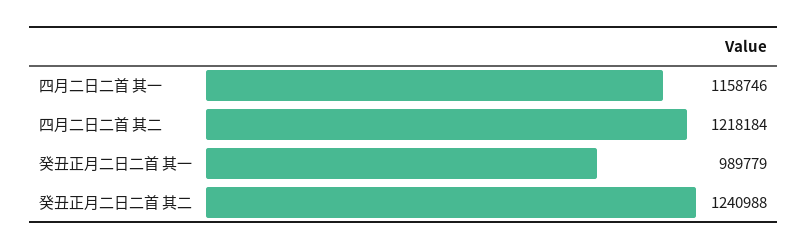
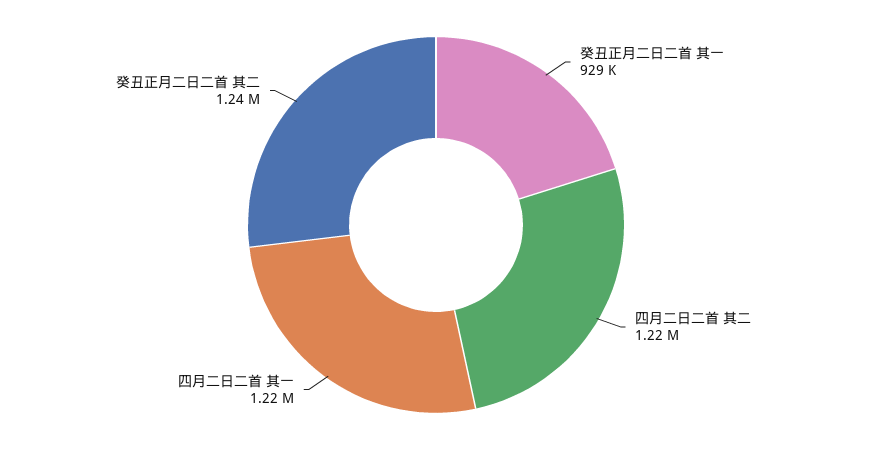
  {
-   "四月二日二首 其一": 1158746,
+   "四月二日二首 其一": 1220000,
    "四月二日二首 其二": 1218184,
-   "癸丑正月二日二首 其一": 989779,
+   "癸丑正月二日二首 其一": 929000,
    "癸丑正月二日二首 其二": 1240988
  }

